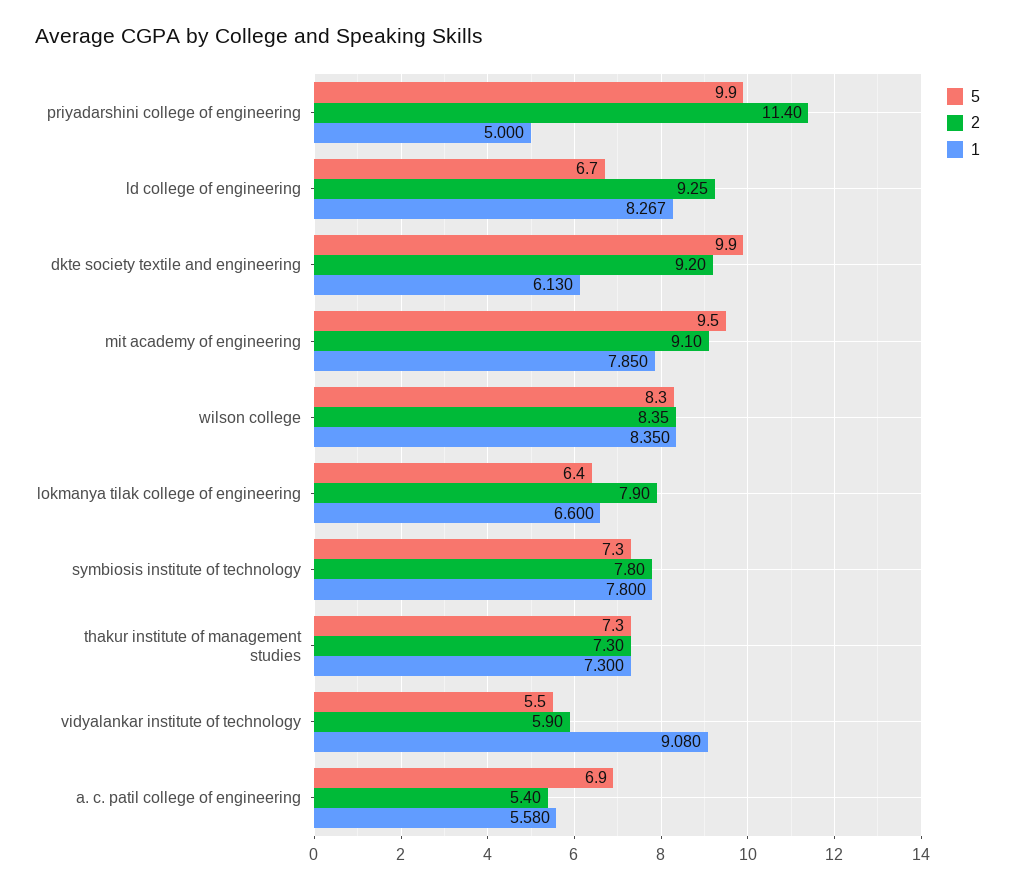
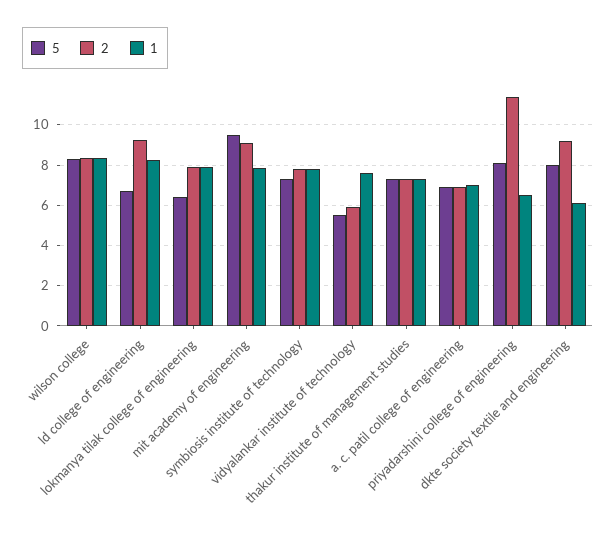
  {
    "5": {
-     "priyadarshini college of engineering": 9.9,
+     "priyadarshini college of engineering": 8,
      "ld college of engineering": 6.7,
-     "dkte society textile and engineering": 9.9,
+     "dkte society textile and engineering": 8,
      "mit academy of engineering": 9.5,
      "wilson college": 8.3,
      "lokmanya tilak college of engineering": 6.4,
      "symbiosis institute of technology": 7.3,
      "thakur institute of management studies": 7.3,
      "vidyalankar institute of technology": 5.5,
      "a. c. patil college of engineering": 6.9
    },
    "2": {
      "priyadarshini college of engineering": 11.4,
      "ld college of engineering": 9.25,
      "dkte society textile and engineering": 9.2,
      "mit academy of engineering": 9.1,
      "wilson college": 8.35,
      "lokmanya tilak college of engineering": 7.9,
      "symbiosis institute of technology": 7.8,
      "thakur institute of management studies": 7.3,
      "vidyalankar institute of technology": 5.9,
-     "a. c. patil college of engineering": 5.4
+     "a. c. patil college of engineering": 7
    },
    "1": {
-     "priyadarshini college of engineering": 5,
+     "priyadarshini college of engineering": 6.5,
      "ld college of engineering": 8.267,
      "dkte society textile and engineering": 6.13,
      "mit academy of engineering": 7.85,
      "wilson college": 8.35,
-     "lokmanya tilak college of engineering": 6.6,
+     "lokmanya tilak college of engineering": 8,
      "symbiosis institute of technology": 7.8,
      "thakur institute of management studies": 7.3,
-     "vidyalankar institute of technology": 9.08,
+     "vidyalankar institute of technology": 7.5,
-     "a. c. patil college of engineering": 5.58
+     "a. c. patil college of engineering": 7
    }
  }

